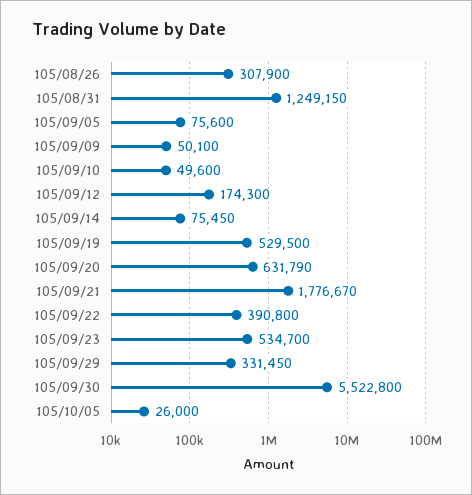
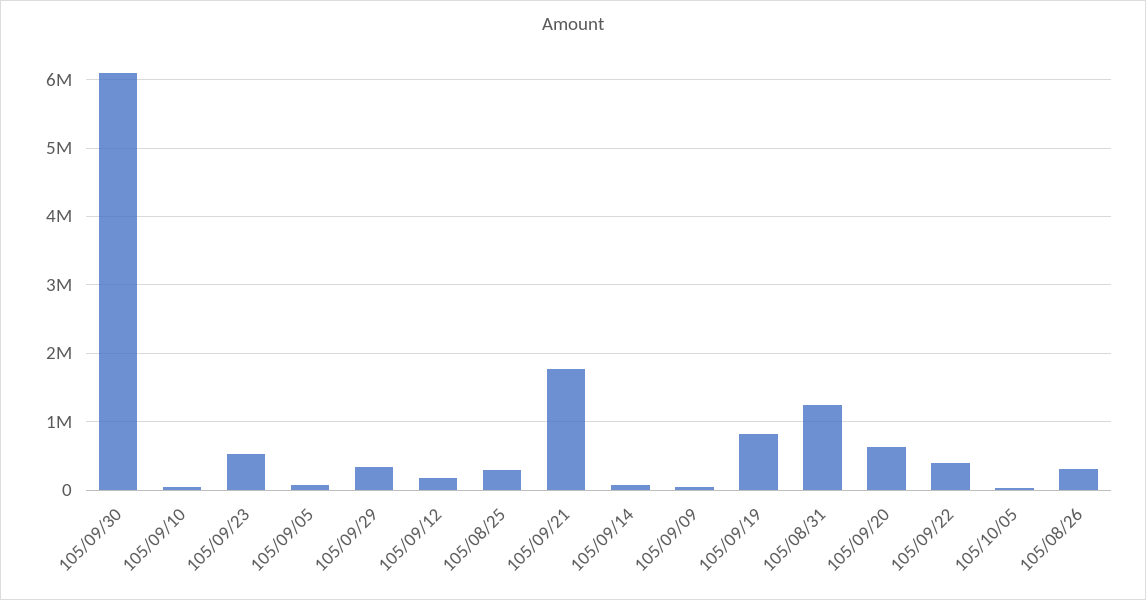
  {
    "105/08/26": 307900,
    "105/08/31": 1249150,
    "105/09/05": 75600,
    "105/09/09": 50100,
    "105/09/10": 49600,
    "105/09/12": 174300,
    "105/09/14": 75450,
-   "105/09/19": 529500,
+   "105/09/19": 800000,
    "105/09/20": 631790,
    "105/09/21": 1776670,
    "105/09/22": 390800,
    "105/09/23": 534700,
    "105/09/29": 331450,
-   "105/09/30": 5522800,
+   "105/09/30": 6100000,
-   "105/10/05": 26000
+   "105/10/05": 26000,
+   "105/08/25": 300000
  }

